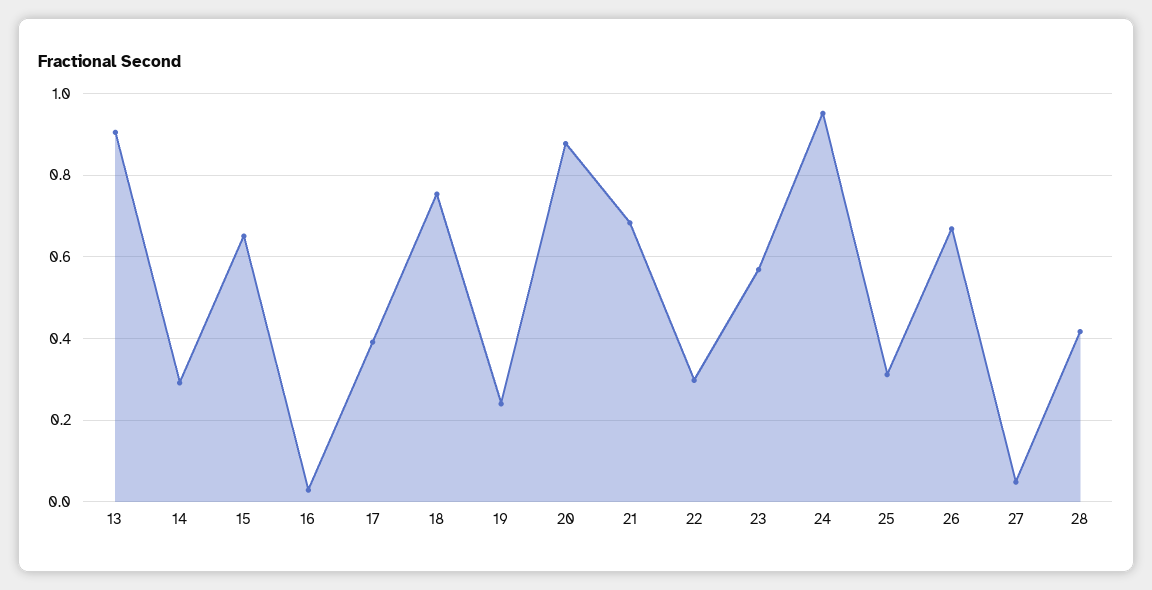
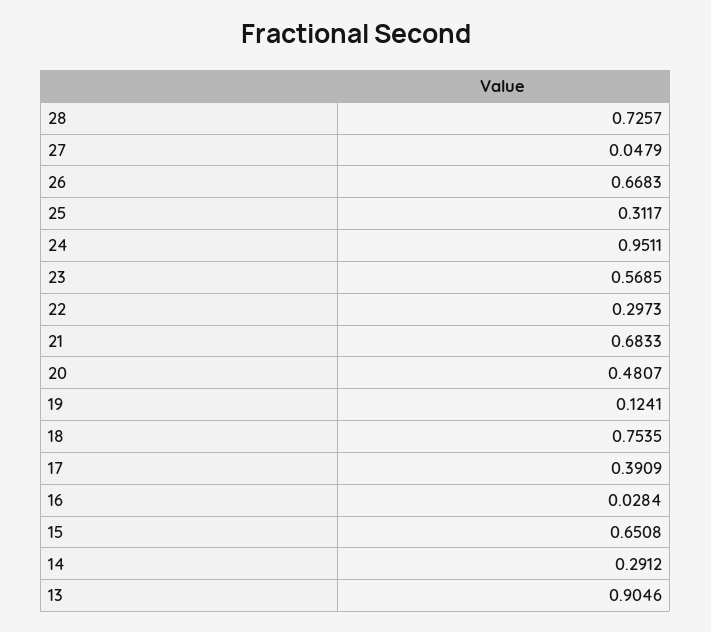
  {
    "13": 0.9046,
    "14": 0.2912,
    "15": 0.6508,
    "16": 0.0284,
    "17": 0.3909,
    "18": 0.7535,
-   "19": 0.24,
+   "19": 0.1241,
-   "20": 0.88,
+   "20": 0.4807,
    "21": 0.6833,
    "22": 0.2973,
    "23": 0.5685,
    "24": 0.9511,
    "25": 0.3117,
    "26": 0.6683,
    "27": 0.0479,
-   "28": 0.42
+   "28": 0.7257
  }

